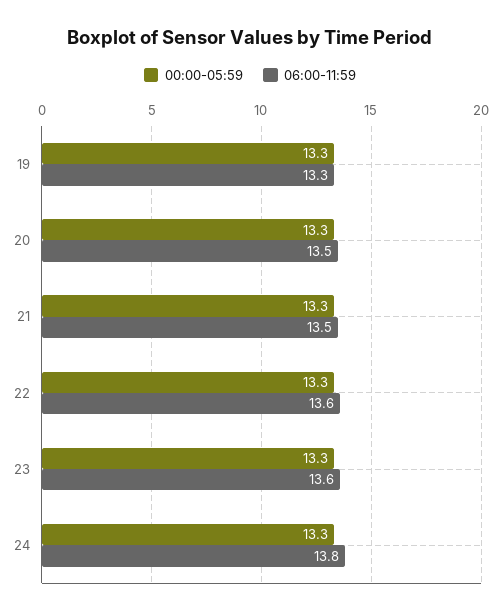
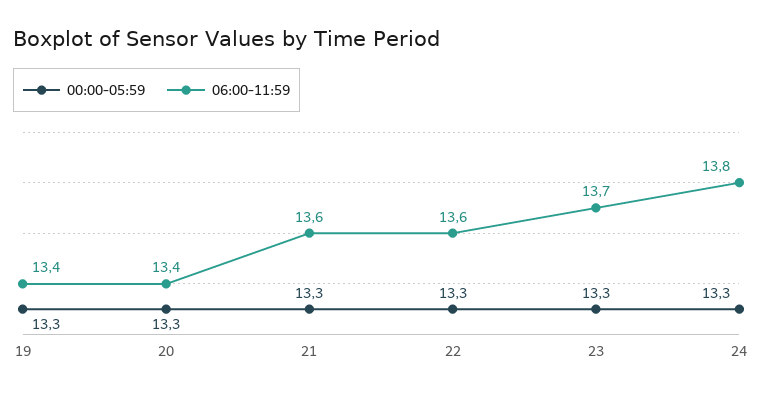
  {
    "00:00-05:59": {
      "19": 13.3,
      "20": 13.3,
      "21": 13.3,
      "22": 13.3,
      "23": 13.3,
      "24": 13.3
    },
    "06:00-11:59": {
-     "19": 13.3,
+     "19": 13.4,
-     "20": 13.5,
+     "20": 13.4,
-     "21": 13.5,
+     "21": 13.6,
      "22": 13.6,
-     "23": 13.6,
+     "23": 13.7,
      "24": 13.8
    }
  }

